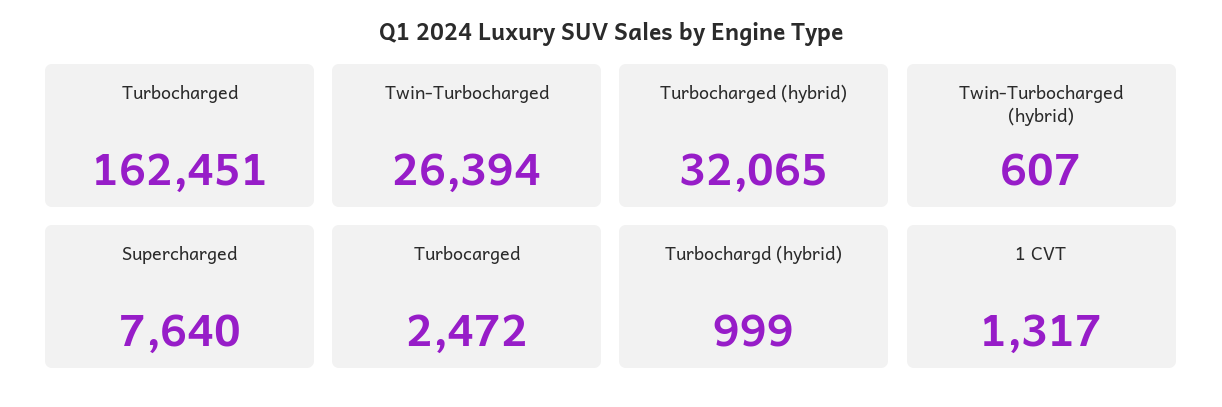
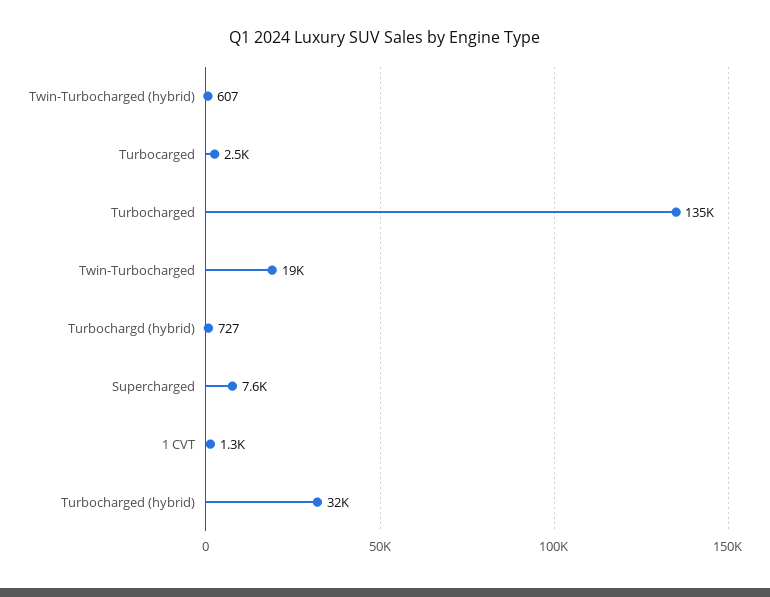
  {
-   "Turbocharged": 162451,
+   "Turbocharged": 135000,
-   "Twin-Turbocharged": 26394,
+   "Twin-Turbocharged": 19000,
    "Turbocharged (hybrid)": 32065,
    "Twin-Turbocharged (hybrid)": 607,
    "Supercharged": 7640,
    "Turbocarged": 2472,
-   "Turbochargd (hybrid)": 999,
+   "Turbochargd (hybrid)": 727,
    "1 CVT": 1317
  }

